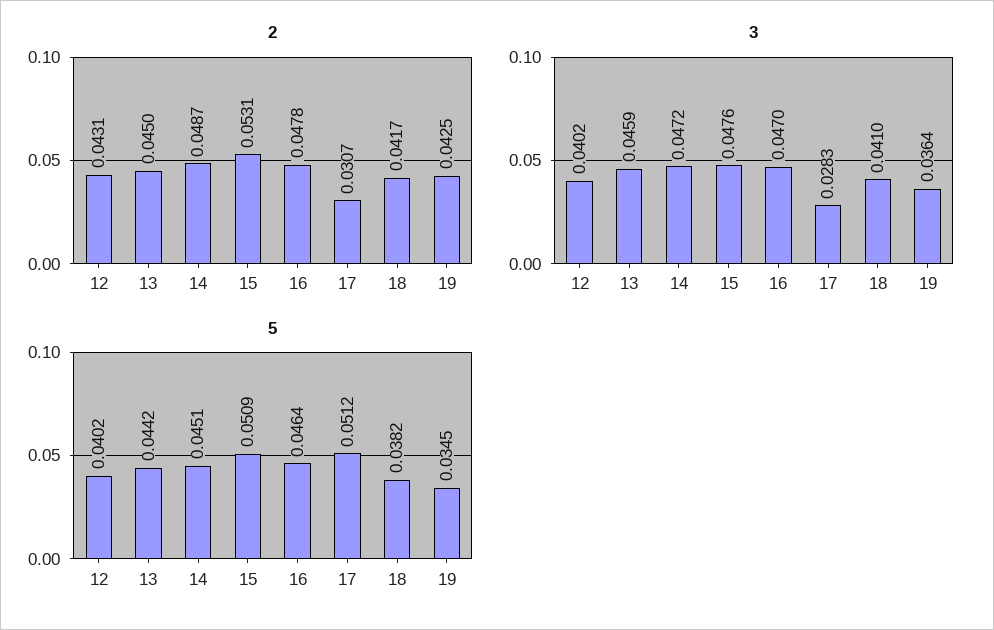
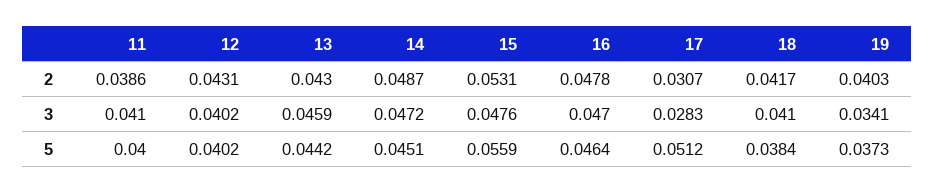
  {
    "2": {
      "12": 0.0431,
-     "13": 0.045,
+     "13": 0.043,
      "14": 0.0487,
      "15": 0.0531,
      "16": 0.0478,
      "17": 0.0307,
      "18": 0.0417,
-     "19": 0.0425
+     "19": 0.0403,
+     "11": 0.0386
    },
    "3": {
      "12": 0.0402,
      "13": 0.0459,
      "14": 0.0472,
      "15": 0.0476,
      "16": 0.047,
      "17": 0.0283,
      "18": 0.041,
-     "19": 0.0364
+     "19": 0.0341,
+     "11": 0.041
    },
    "5": {
      "12": 0.0402,
      "13": 0.0442,
      "14": 0.0451,
-     "15": 0.0509,
+     "15": 0.0559,
      "16": 0.0464,
      "17": 0.0512,
-     "18": 0.0382,
+     "18": 0.0384,
-     "19": 0.0345
+     "19": 0.0373,
+     "11": 0.04
    }
  }

